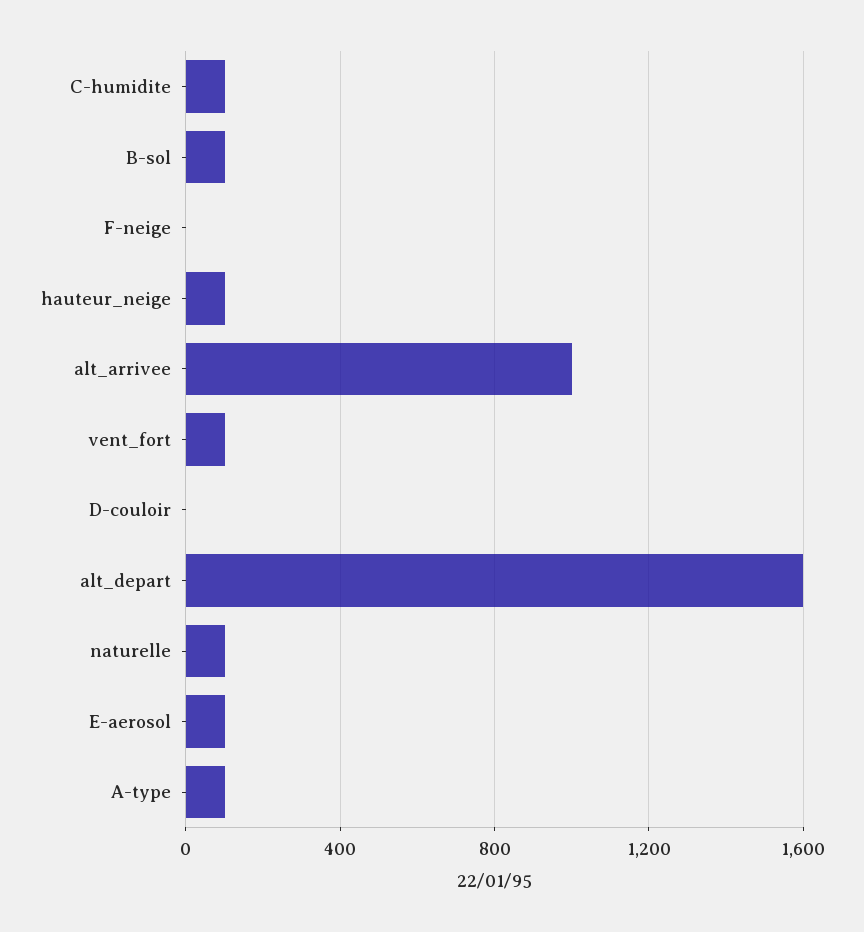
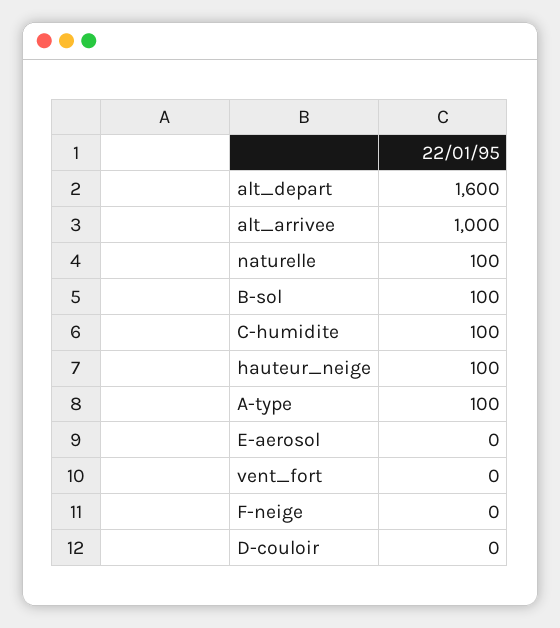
  {
    "C-humidite": 100,
    "B-sol": 100,
    "F-neige": 0,
    "hauteur_neige": 100,
    "alt_arrivee": 1000,
-   "vent_fort": 100,
+   "vent_fort": 0,
    "D-couloir": 0,
    "alt_depart": 1600,
    "naturelle": 100,
-   "E-aerosol": 100,
+   "E-aerosol": 0,
    "A-type": 100
  }

